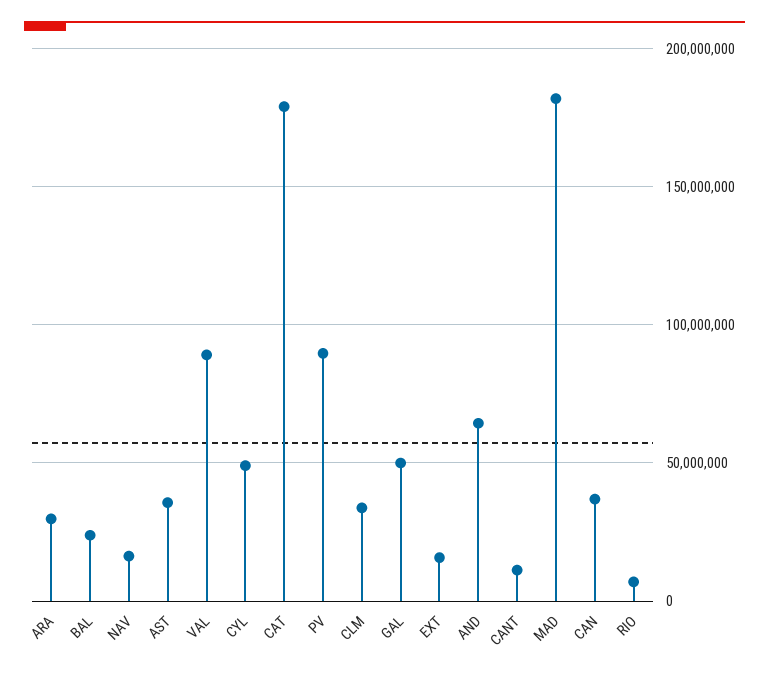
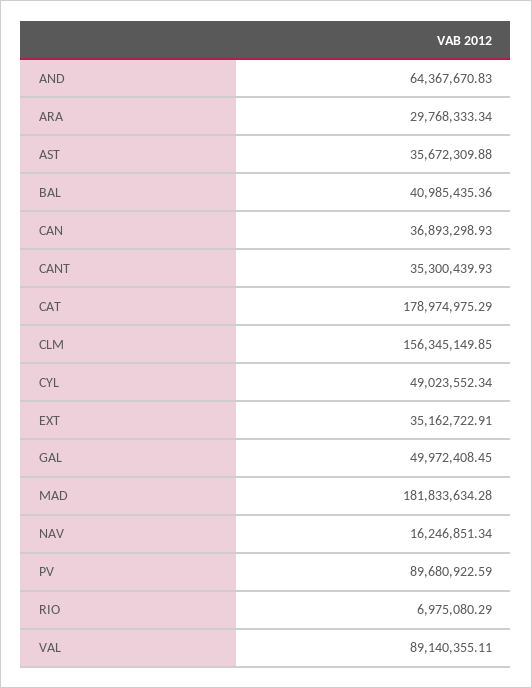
  {
    "ARA": 29768333.34,
-   "BAL": 25000000,
+   "BAL": 40985435.36,
    "NAV": 16246851.34,
    "AST": 35672309.88,
    "VAL": 89140355.11,
    "CYL": 49023552.34,
    "CAT": 178974975.29,
    "PV": 89680922.59,
-   "CLM": 35000000,
+   "CLM": 156345149.85,
    "GAL": 49972408.45,
-   "EXT": 15000000,
+   "EXT": 35162722.91,
    "AND": 64367670.83,
-   "CANT": 10000000,
+   "CANT": 35300439.93,
    "MAD": 181833634.28,
    "CAN": 36893298.93,
    "RIO": 6975080.29
  }

